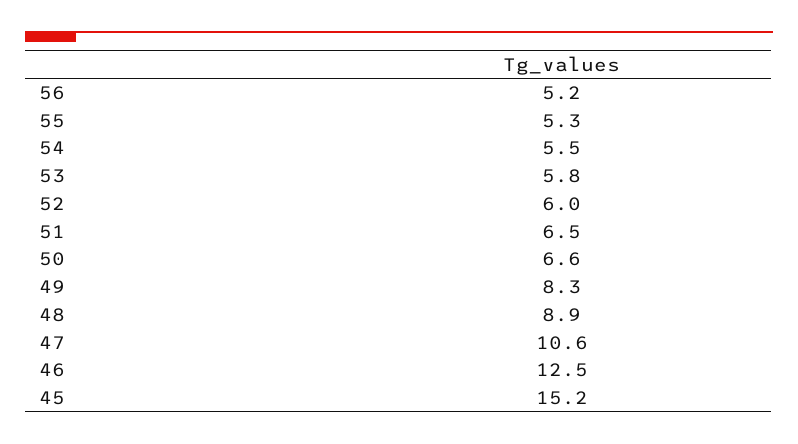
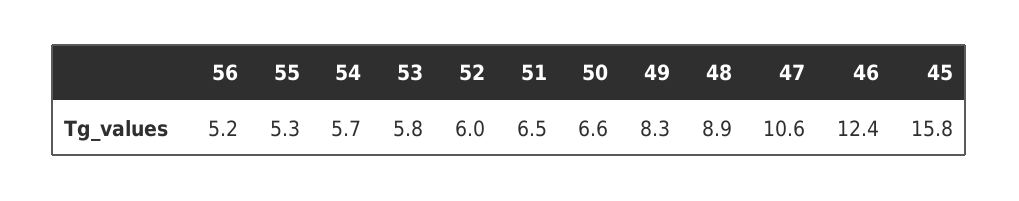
  {
    "56": 5.2,
    "55": 5.3,
-   "54": 5.5,
+   "54": 5.7,
    "53": 5.8,
    "52": 6,
    "51": 6.5,
    "50": 6.6,
    "49": 8.3,
    "48": 8.9,
    "47": 10.6,
-   "46": 12.5,
+   "46": 12.4,
-   "45": 15.2
+   "45": 15.8
  }

